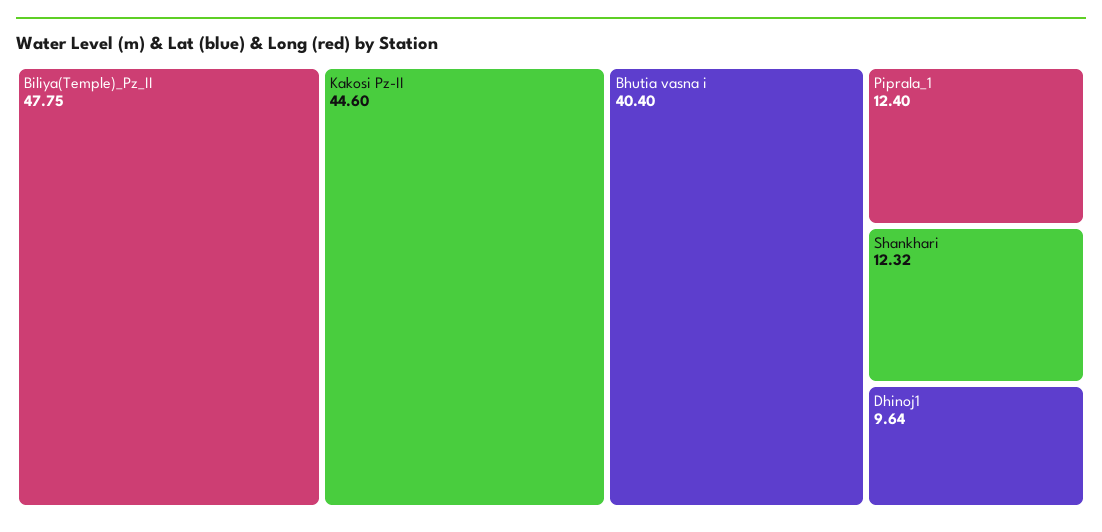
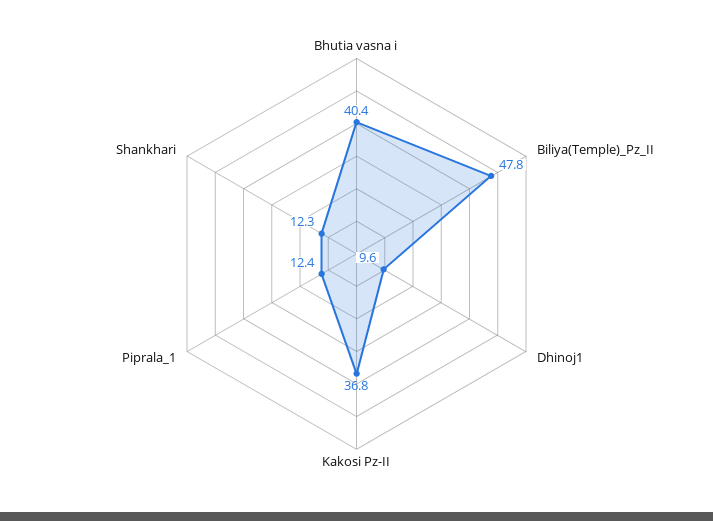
  {
    "Biliya(Temple)_Pz_II": 47.75,
-   "Kakosi Pz-II": 44.6,
+   "Kakosi Pz-II": 36.8,
    "Bhutia vasna i": 40.4,
    "Piprala_1": 12.4,
    "Shankhari": 12.32,
    "Dhinoj1": 9.64
  }

